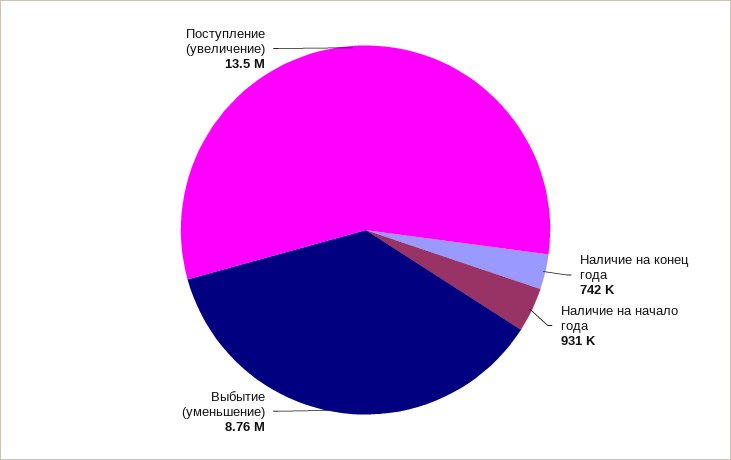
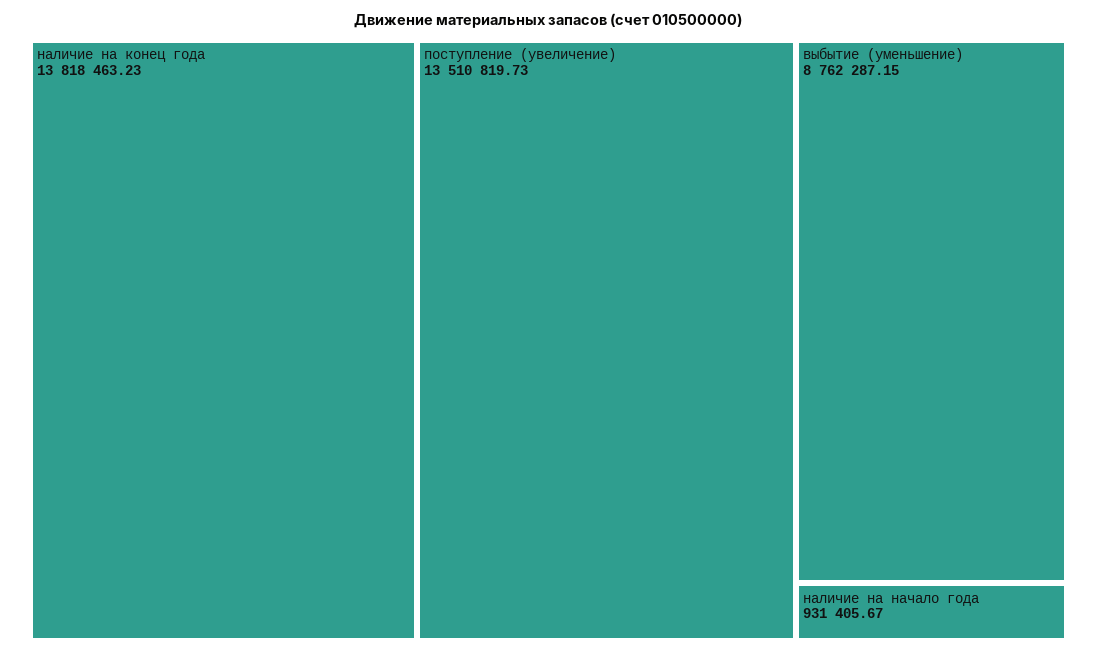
  {
-   "Наличие на конец года": 742000,
+   "Наличие на конец года": 13818463.23,
    "Наличие на начало года": 931405.67,
    "Выбытие (уменьшение)": 8762287.15,
    "Поступление (увеличение)": 13510819.73
  }

